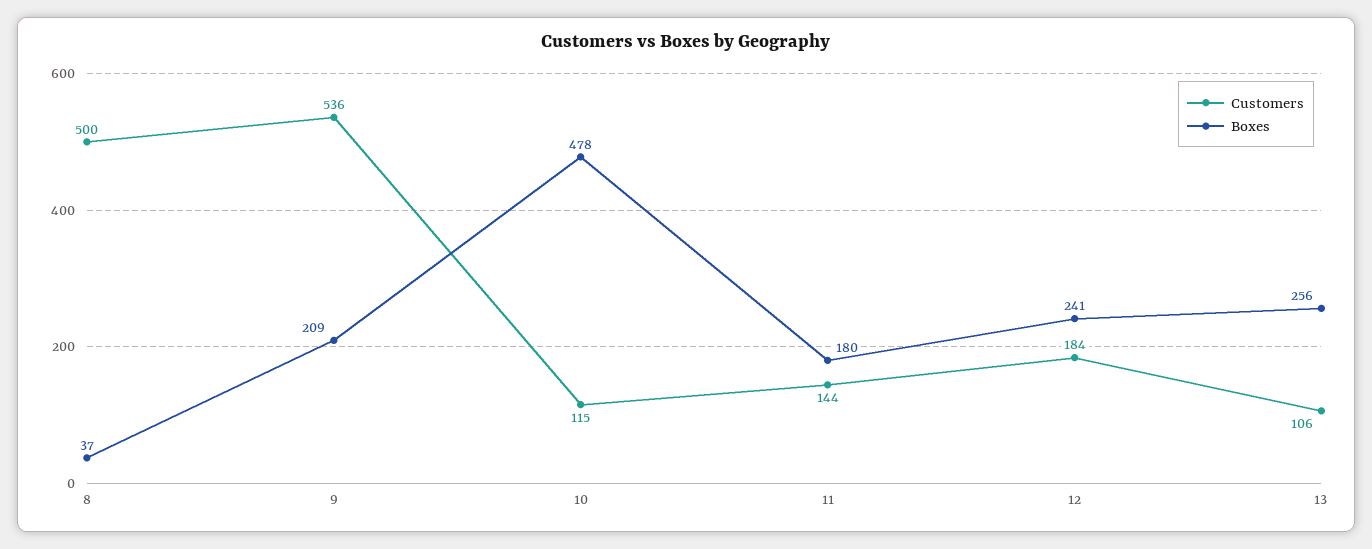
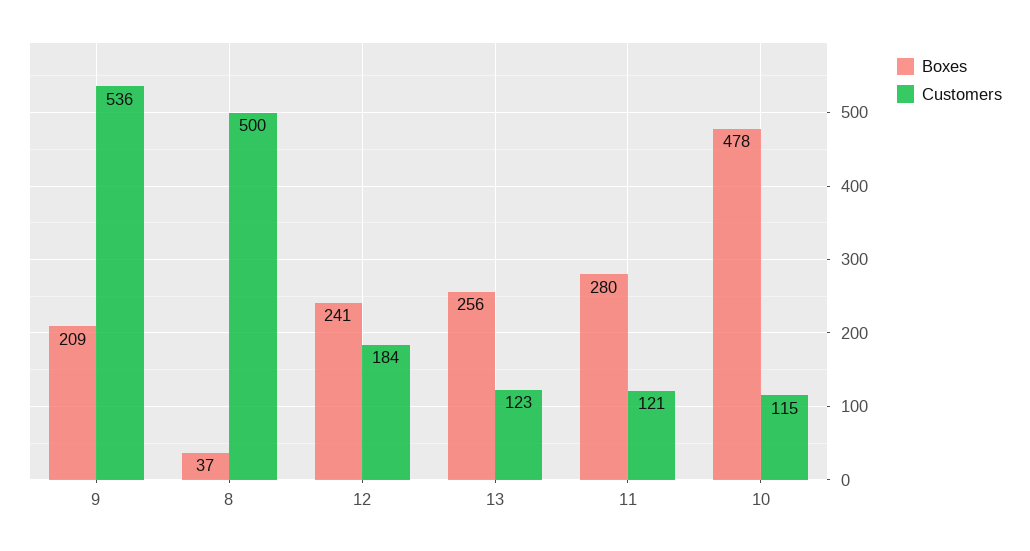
  {
    "Customers": {
      "8": 500,
      "9": 536,
      "10": 115,
-     "11": 144,
+     "11": 121,
      "12": 184,
-     "13": 106
+     "13": 123
    },
    "Boxes": {
      "8": 37,
      "9": 209,
      "10": 478,
-     "11": 180,
+     "11": 280,
      "12": 241,
      "13": 256
    }
  }

